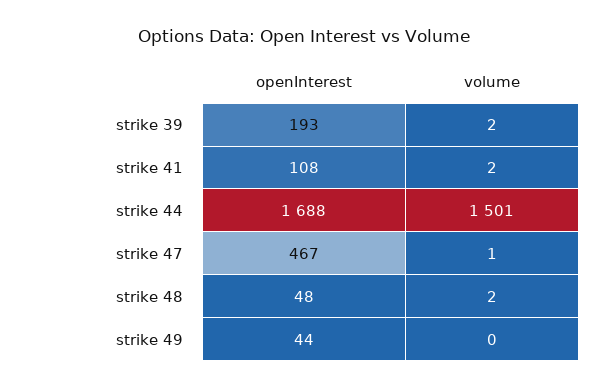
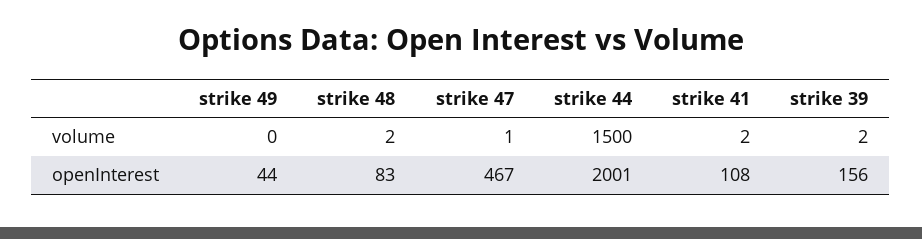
  {
    "openInterest": {
-     "strike 39": 193,
+     "strike 39": 156,
      "strike 41": 108,
-     "strike 44": 1688,
+     "strike 44": 2001,
      "strike 47": 467,
-     "strike 48": 48,
+     "strike 48": 83,
      "strike 49": 44
    },
    "volume": {
      "strike 39": 2,
      "strike 41": 2,
-     "strike 44": 1501,
+     "strike 44": 1500,
      "strike 47": 1,
      "strike 48": 2,
      "strike 49": 0
    }
  }

